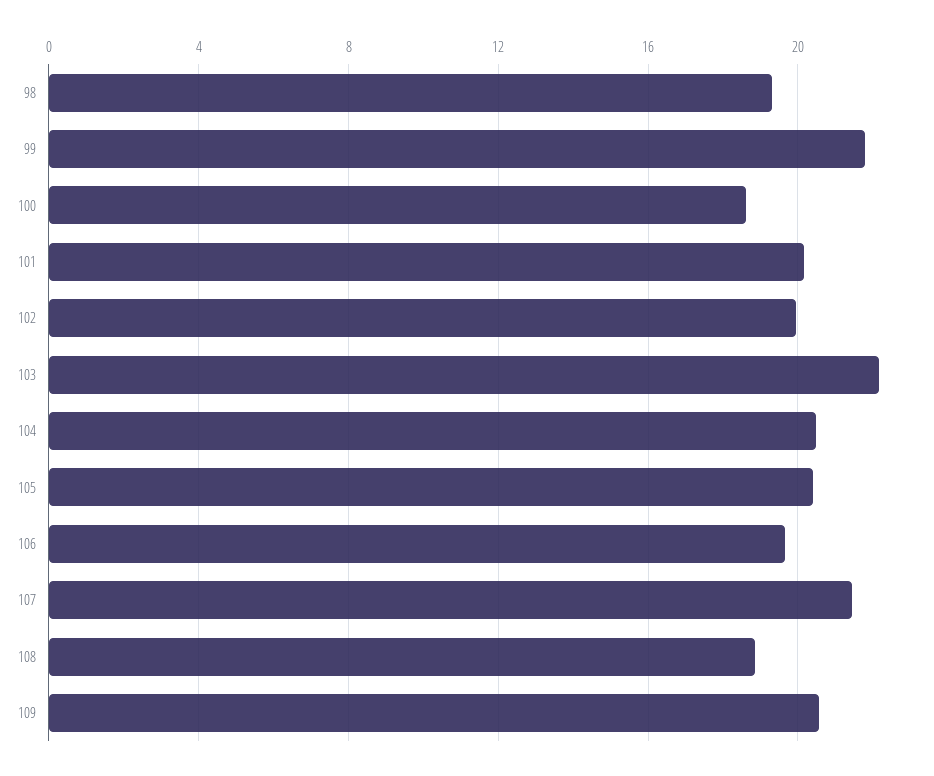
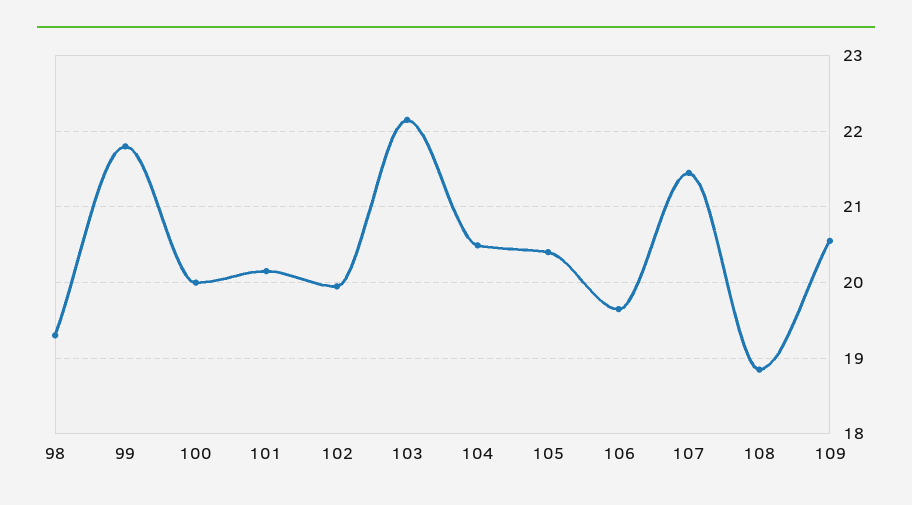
  {
    "98": 19.3,
    "99": 21.8,
-   "100": 18.5,
+   "100": 20,
    "101": 20.2,
    "102": 20,
    "103": 22.2,
    "104": 20.5,
    "105": 20.4,
    "106": 19.7,
    "107": 21.5,
    "108": 18.9,
    "109": 20.6
  }

